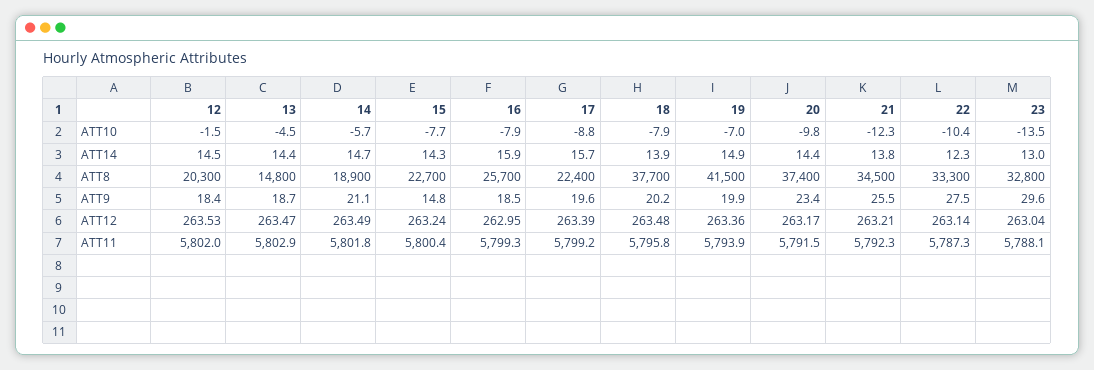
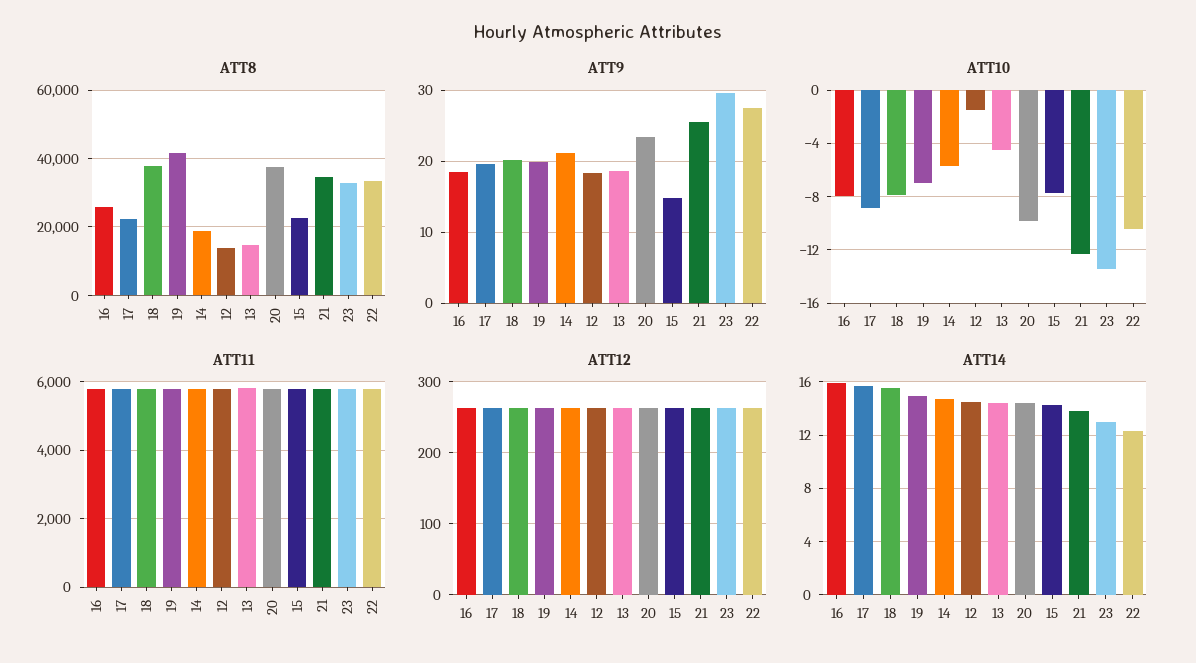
  {
    "ATT10": {
      "12": -1.5,
      "13": -4.5,
      "14": -5.7,
      "15": -7.7,
      "16": -7.9,
      "17": -8.8,
      "18": -7.9,
      "19": -7,
      "20": -9.8,
      "21": -12.3,
      "22": -10.4,
      "23": -13.5
    },
    "ATT14": {
      "12": 14.5,
      "13": 14.4,
      "14": 14.7,
      "15": 14.3,
      "16": 15.9,
      "17": 15.7,
-     "18": 13.9,
+     "18": 15.5,
      "19": 14.9,
      "20": 14.4,
      "21": 13.8,
      "22": 12.3,
      "23": 13
    },
    "ATT8": {
-     "12": 20300,
+     "12": 14000,
      "13": 14800,
      "14": 18900,
      "15": 22700,
      "16": 25700,
      "17": 22400,
      "18": 37700,
      "19": 41500,
      "20": 37400,
      "21": 34500,
      "22": 33300,
      "23": 32800
    },
    "ATT9": {
      "12": 18.4,
      "13": 18.7,
      "14": 21.1,
      "15": 14.8,
      "16": 18.5,
      "17": 19.6,
      "18": 20.2,
      "19": 19.9,
      "20": 23.4,
      "21": 25.5,
      "22": 27.5,
      "23": 29.6
    },
    "ATT12": {
      "12": 263.53,
      "13": 263.47,
      "14": 263.49,
      "15": 263.24,
      "16": 262.95,
      "17": 263.39,
      "18": 263.48,
      "19": 263.36,
      "20": 263.17,
      "21": 263.21,
      "22": 263.14,
      "23": 263.04
    },
    "ATT11": {
      "12": 5802,
      "13": 5802.9,
      "14": 5801.8,
      "15": 5800.4,
      "16": 5799.3,
      "17": 5799.2,
      "18": 5795.8,
      "19": 5793.9,
      "20": 5791.5,
      "21": 5792.3,
      "22": 5787.3,
      "23": 5788.1
    }
  }

